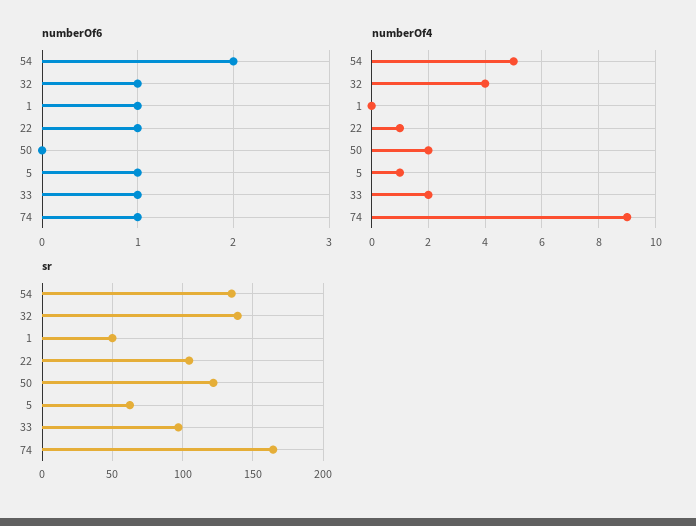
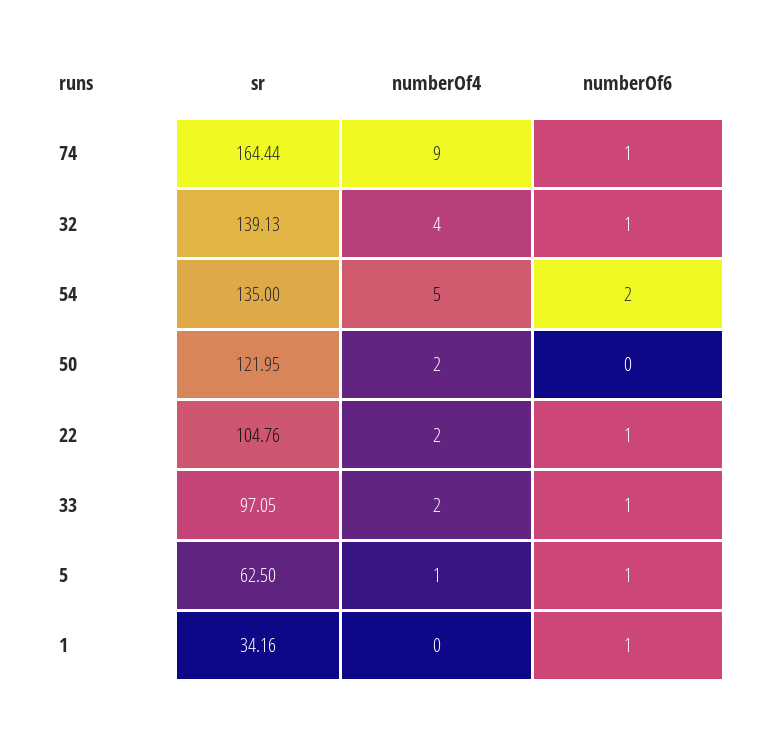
  {
    "numberOf6": {
      "54": 2,
      "32": 1,
      "1": 1,
      "22": 1,
      "50": 0,
      "5": 1,
      "33": 1,
      "74": 1
    },
    "numberOf4": {
      "54": 5,
      "32": 4,
      "1": 0,
-     "22": 1,
+     "22": 2,
      "50": 2,
      "5": 1,
      "33": 2,
      "74": 9
    },
    "sr": {
      "54": 135,
      "32": 139.13,
-     "1": 50,
+     "1": 34.16,
      "22": 104.76,
      "50": 121.95,
      "5": 62.5,
      "33": 97.05,
      "74": 164.44
    }
  }

